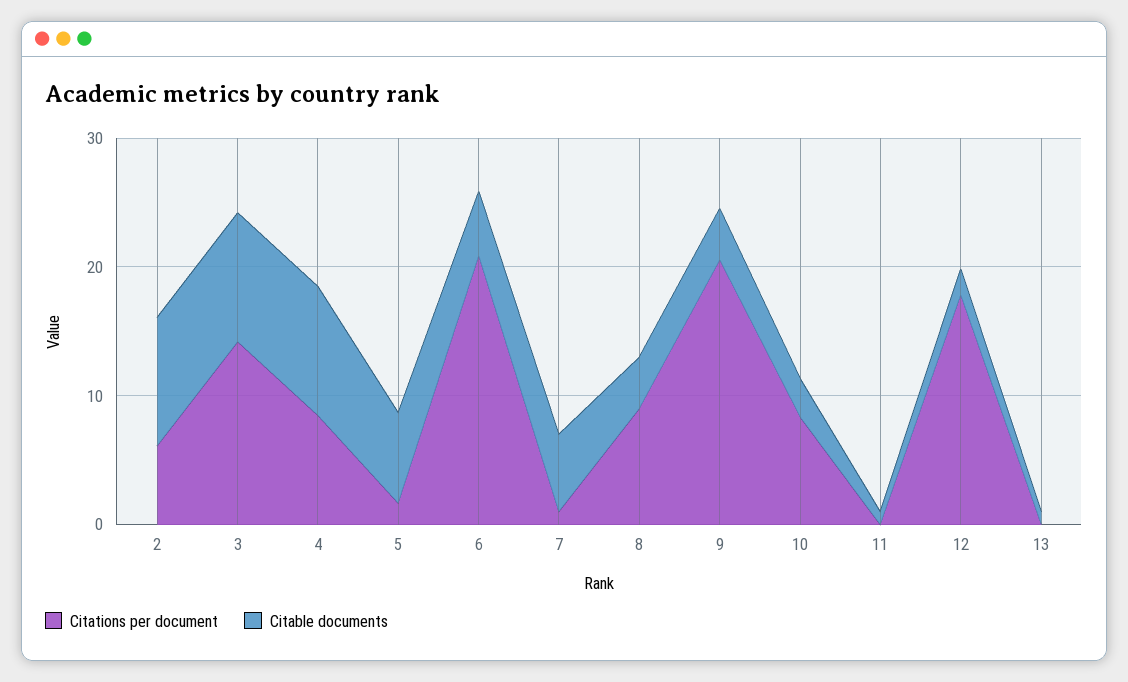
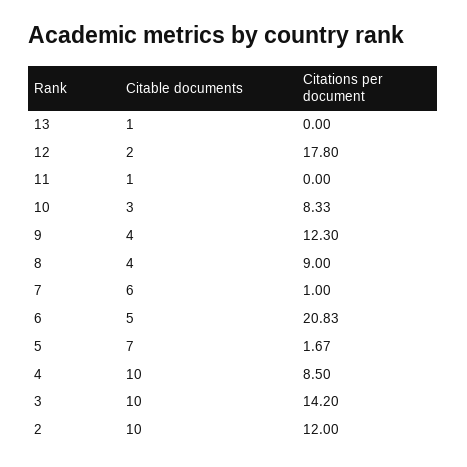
  {
    "Citations per document": {
-     "2": 6,
+     "2": 12,
      "3": 14.2,
      "4": 8.5,
      "5": 1.67,
      "6": 20.83,
      "7": 1,
      "8": 9,
-     "9": 20,
+     "9": 12.3,
      "10": 8.33,
      "11": 0,
      "12": 17.8,
      "13": 0
    },
    "Citable documents": {
      "2": 10,
      "3": 10,
      "4": 10,
      "5": 7,
      "6": 5,
      "7": 6,
      "8": 4,
      "9": 4,
      "10": 3,
      "11": 1,
      "12": 2,
      "13": 1
    }
  }

